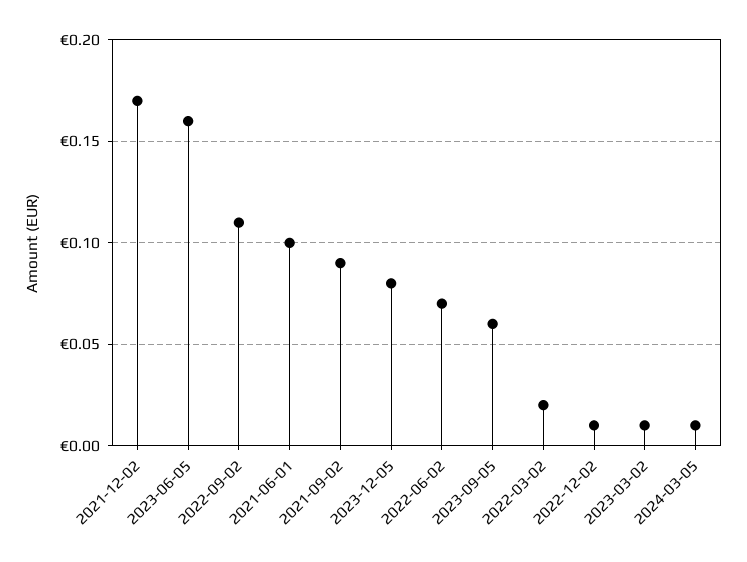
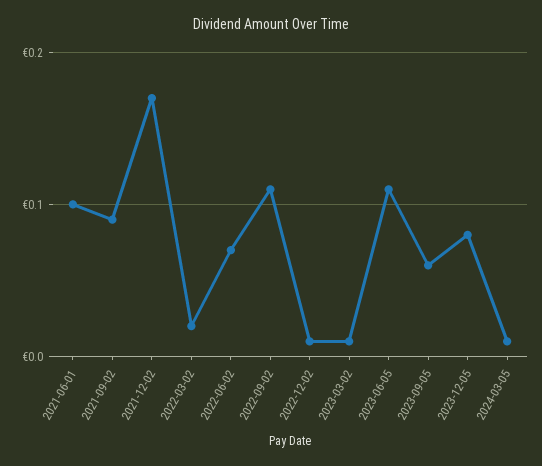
  {
    "2021-12-02": 0.17,
-   "2023-06-05": 0.16,
+   "2023-06-05": 0.11,
    "2022-09-02": 0.11,
    "2021-06-01": 0.1,
    "2021-09-02": 0.09,
    "2023-12-05": 0.08,
    "2022-06-02": 0.07,
    "2023-09-05": 0.06,
    "2022-03-02": 0.02,
    "2022-12-02": 0.01,
    "2023-03-02": 0.01,
    "2024-03-05": 0.01
  }

